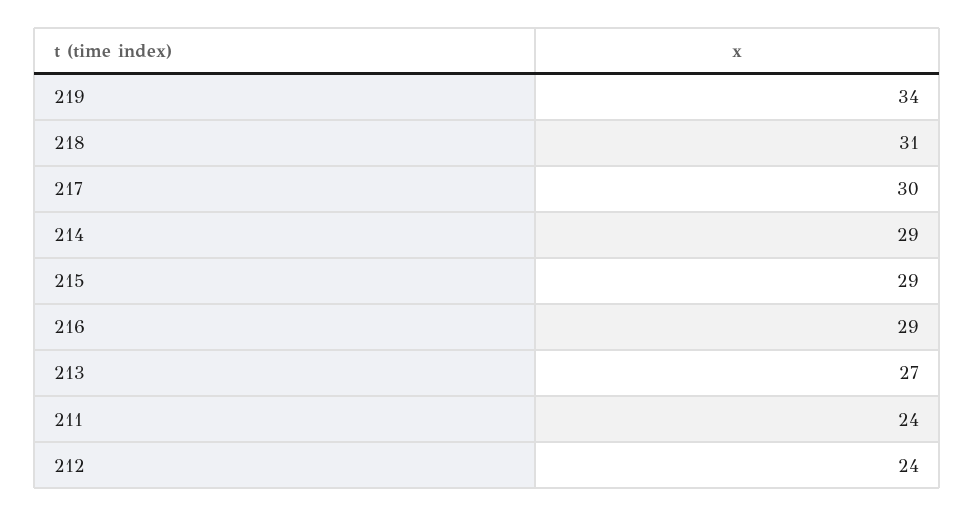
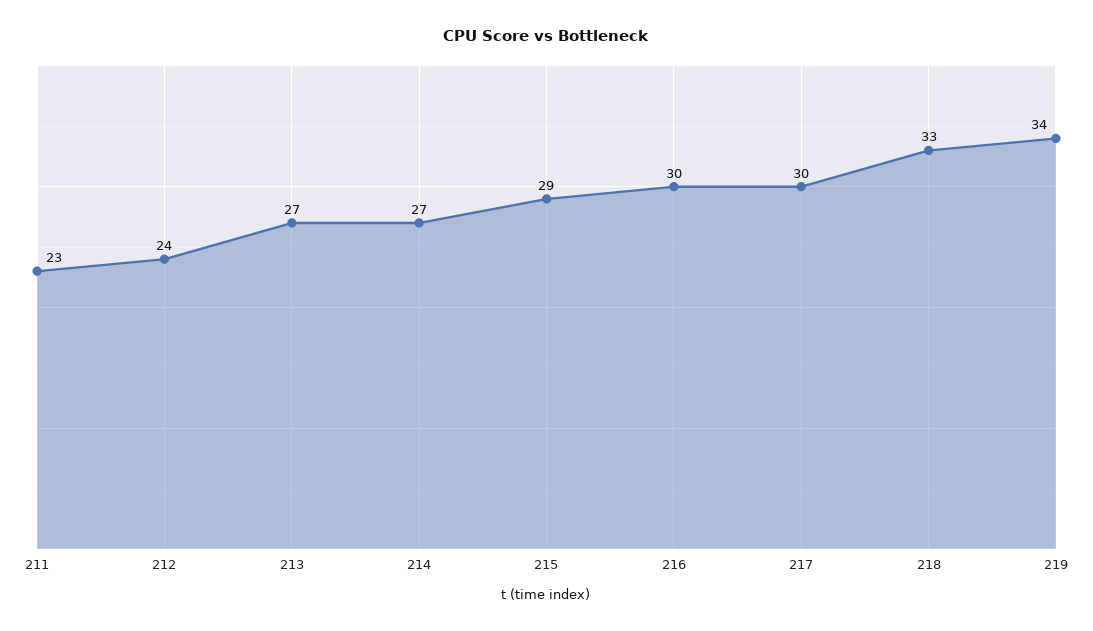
  {
    "219": 34,
-   "218": 31,
+   "218": 33,
    "217": 30,
-   "214": 29,
+   "214": 27,
    "215": 29,
-   "216": 29,
+   "216": 30,
    "213": 27,
-   "211": 24,
+   "211": 23,
    "212": 24
  }

